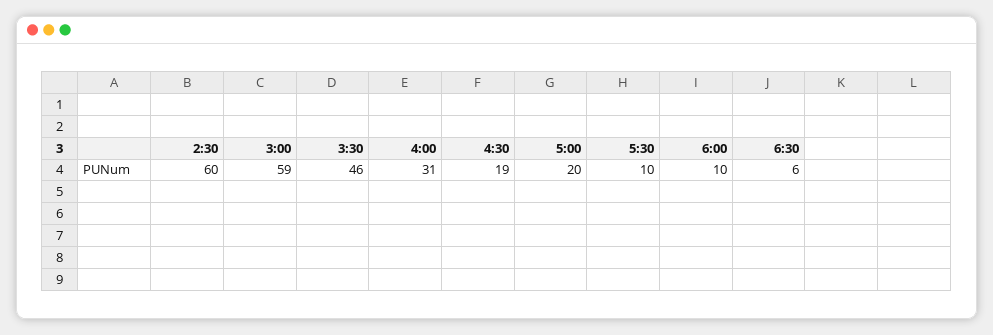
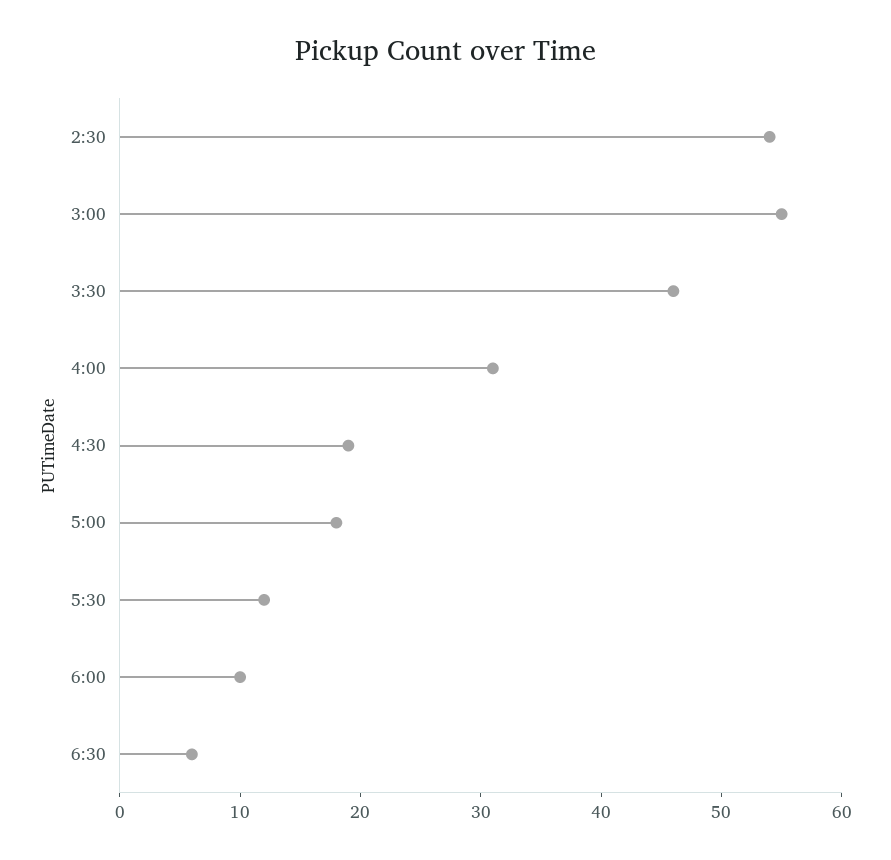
  {
-   "2:30": 60,
+   "2:30": 54,
-   "3:00": 59,
+   "3:00": 55,
    "3:30": 46,
    "4:00": 31,
    "4:30": 19,
-   "5:00": 20,
+   "5:00": 18,
-   "5:30": 10,
+   "5:30": 12,
    "6:00": 10,
    "6:30": 6
  }

